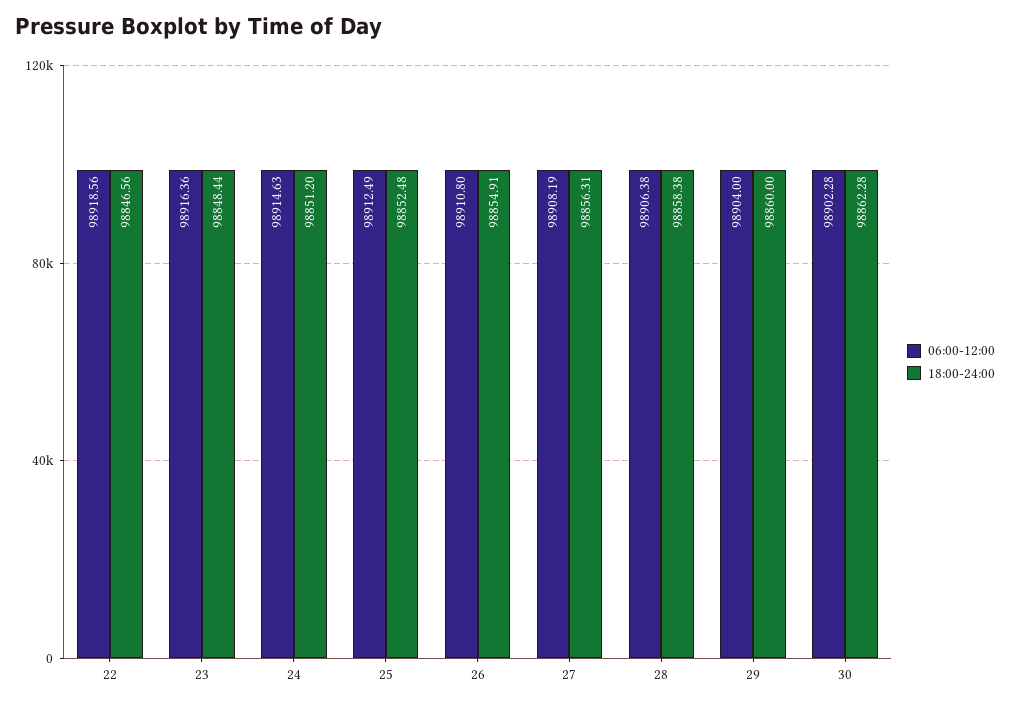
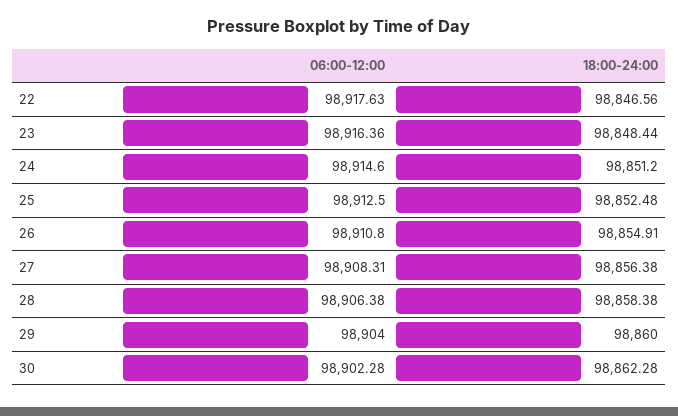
  {
    "06:00-12:00": {
-     "22": 98918.56,
+     "22": 98917.63,
      "23": 98916.36,
-     "24": 98914.63,
+     "24": 98914.6,
-     "25": 98912.49,
+     "25": 98912.5,
      "26": 98910.8,
-     "27": 98908.19,
+     "27": 98908.31,
      "28": 98906.38,
      "29": 98904,
      "30": 98902.28
    },
    "18:00-24:00": {
      "22": 98846.56,
      "23": 98848.44,
      "24": 98851.2,
      "25": 98852.48,
      "26": 98854.91,
-     "27": 98856.31,
+     "27": 98856.38,
      "28": 98858.38,
      "29": 98860,
      "30": 98862.28
    }
  }

